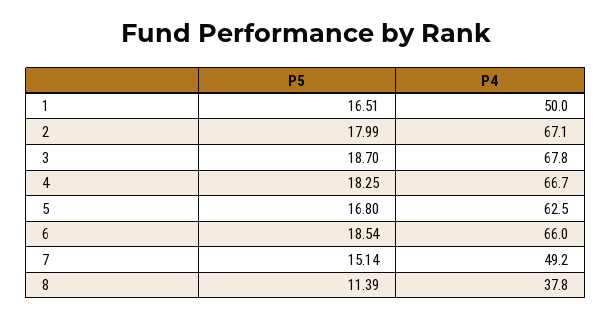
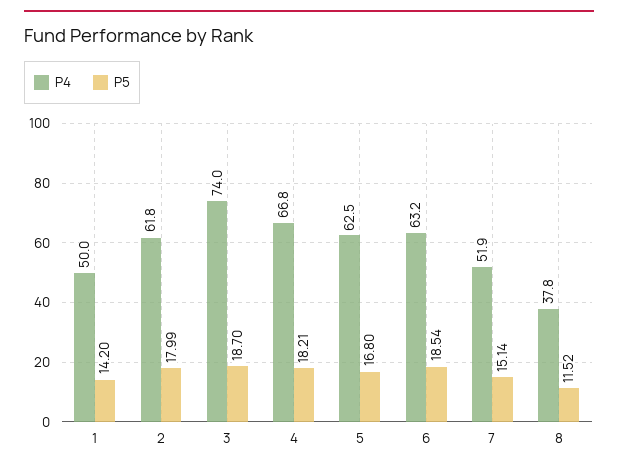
  {
    "P5": {
-     "1": 16.51,
+     "1": 14.2,
      "2": 17.99,
      "3": 18.7,
-     "4": 18.25,
+     "4": 18.21,
      "5": 16.8,
      "6": 18.54,
      "7": 15.14,
-     "8": 11.39
+     "8": 11.52
    },
    "P4": {
      "1": 50,
-     "2": 67.1,
+     "2": 61.8,
-     "3": 67.8,
+     "3": 74,
-     "4": 66.7,
+     "4": 66.8,
      "5": 62.5,
-     "6": 66,
+     "6": 63.2,
-     "7": 49.2,
+     "7": 51.9,
      "8": 37.8
    }
  }

